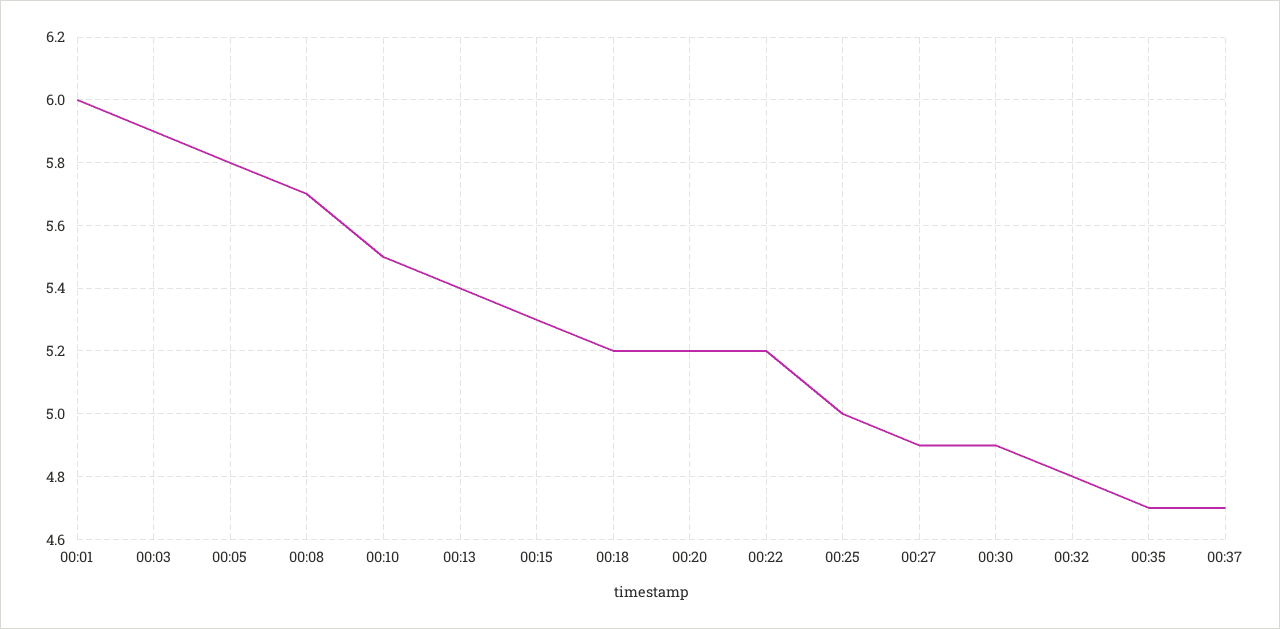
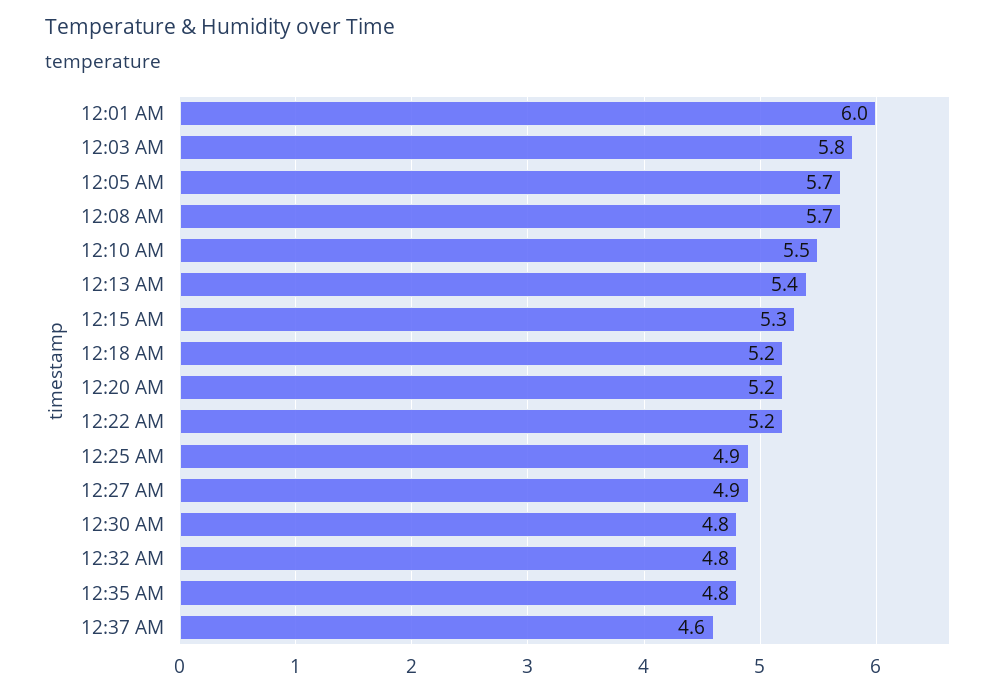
  {
    "00:01": 6,
-   "00:03": 5.9,
+   "00:03": 5.8,
-   "00:05": 5.8,
+   "00:05": 5.7,
    "00:08": 5.7,
    "00:10": 5.5,
    "00:13": 5.4,
    "00:15": 5.3,
    "00:18": 5.2,
    "00:20": 5.2,
    "00:22": 5.2,
-   "00:25": 5,
+   "00:25": 4.9,
    "00:27": 4.9,
-   "00:30": 4.9,
+   "00:30": 4.8,
    "00:32": 4.8,
-   "00:35": 4.7,
+   "00:35": 4.8,
-   "00:37": 4.7
+   "00:37": 4.6
  }

